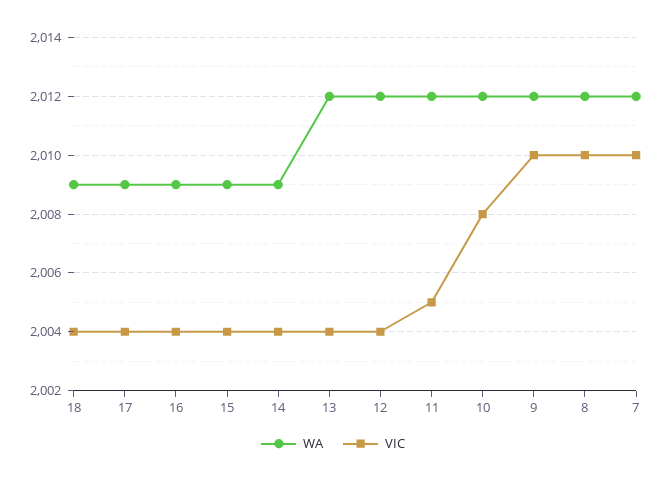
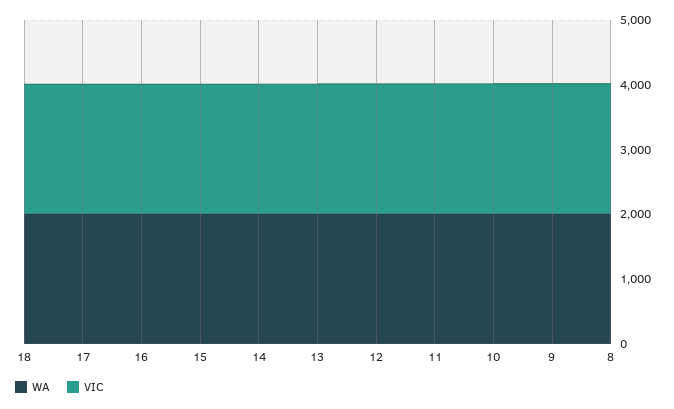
  {
    "WA": {
      "18": 2009,
      "17": 2009,
      "16": 2009,
      "15": 2009,
      "14": 2009,
      "13": 2012,
      "12": 2012,
      "11": 2012,
      "10": 2012,
      "9": 2012,
-     "8": 2012,
+     "8": 2012
-     "7": 2012
    },
    "VIC": {
      "18": 2004,
      "17": 2004,
      "16": 2004,
      "15": 2004,
      "14": 2004,
      "13": 2004,
      "12": 2004,
      "11": 2005,
      "10": 2008,
      "9": 2010,
-     "8": 2010,
+     "8": 2010
-     "7": 2010
    }
  }

